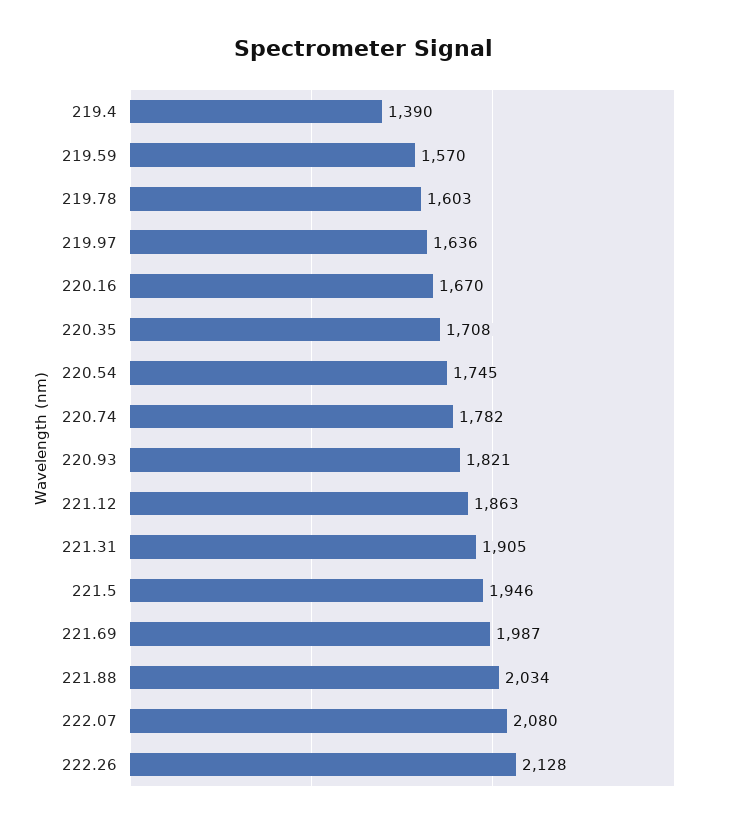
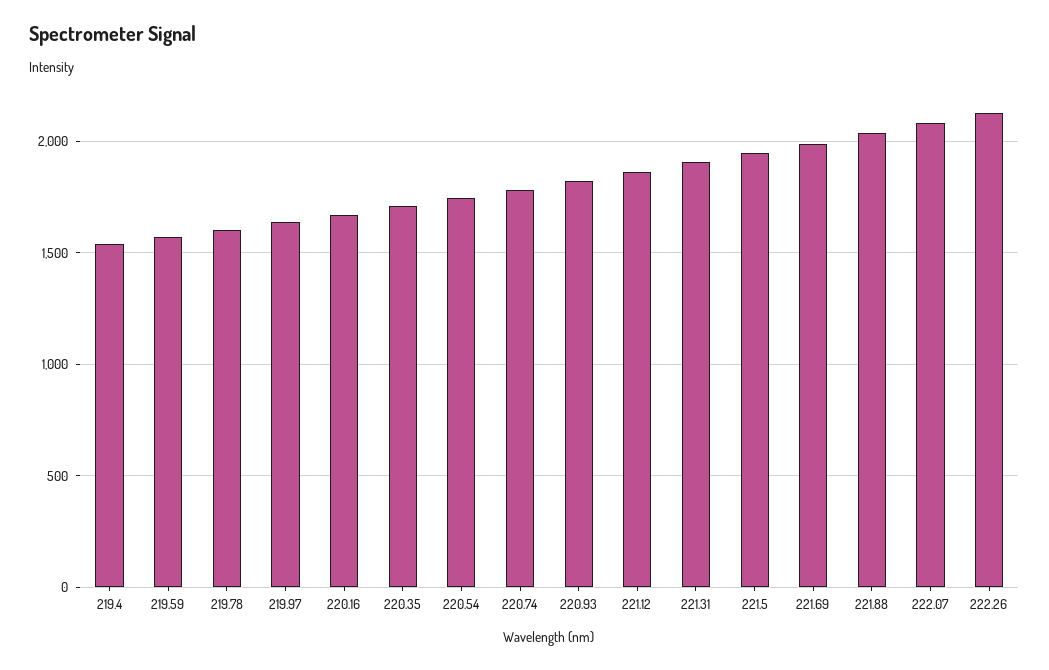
  {
-   "219.4": 1390,
+   "219.4": 1550,
    "219.59": 1570,
    "219.78": 1603,
    "219.97": 1636,
    "220.16": 1670,
    "220.35": 1708,
    "220.54": 1745,
    "220.74": 1782,
    "220.93": 1821,
    "221.12": 1863,
    "221.31": 1905,
    "221.5": 1946,
    "221.69": 1987,
    "221.88": 2034,
    "222.07": 2080,
    "222.26": 2128
  }

